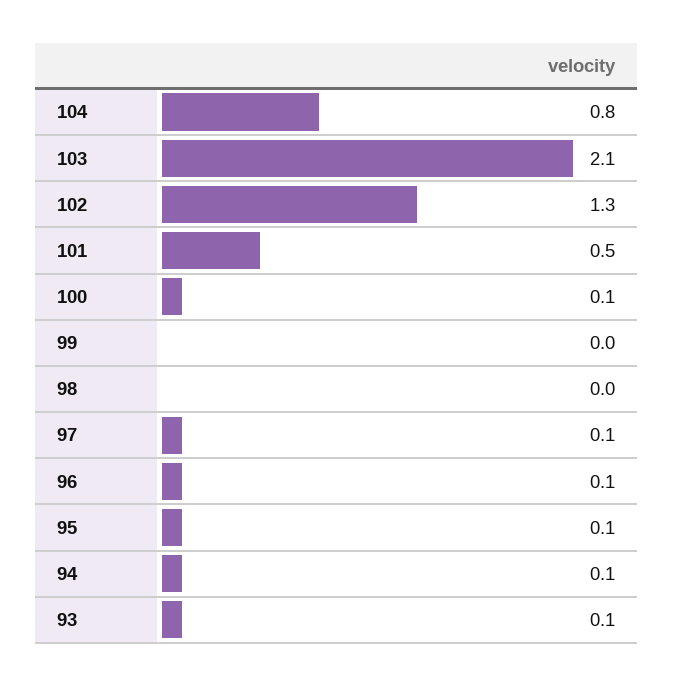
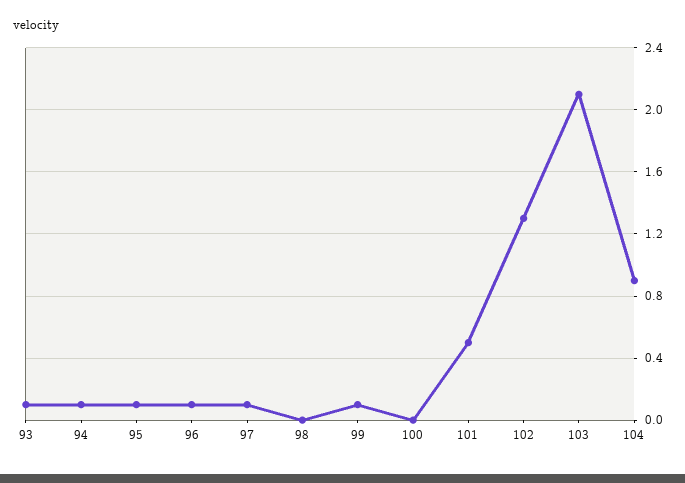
  {
-   "104": 0.8,
+   "104": 0.9,
    "103": 2.1,
    "102": 1.3,
    "101": 0.5,
-   "100": 0.1,
+   "100": 0,
-   "99": 0,
+   "99": 0.1,
    "98": 0,
    "97": 0.1,
    "96": 0.1,
    "95": 0.1,
    "94": 0.1,
    "93": 0.1
  }

